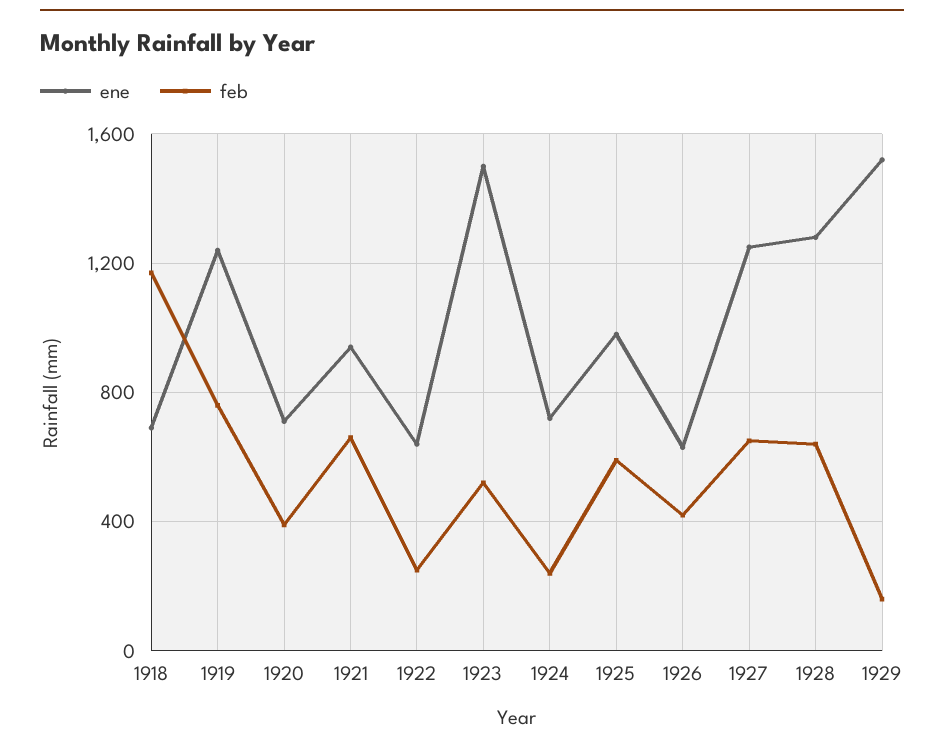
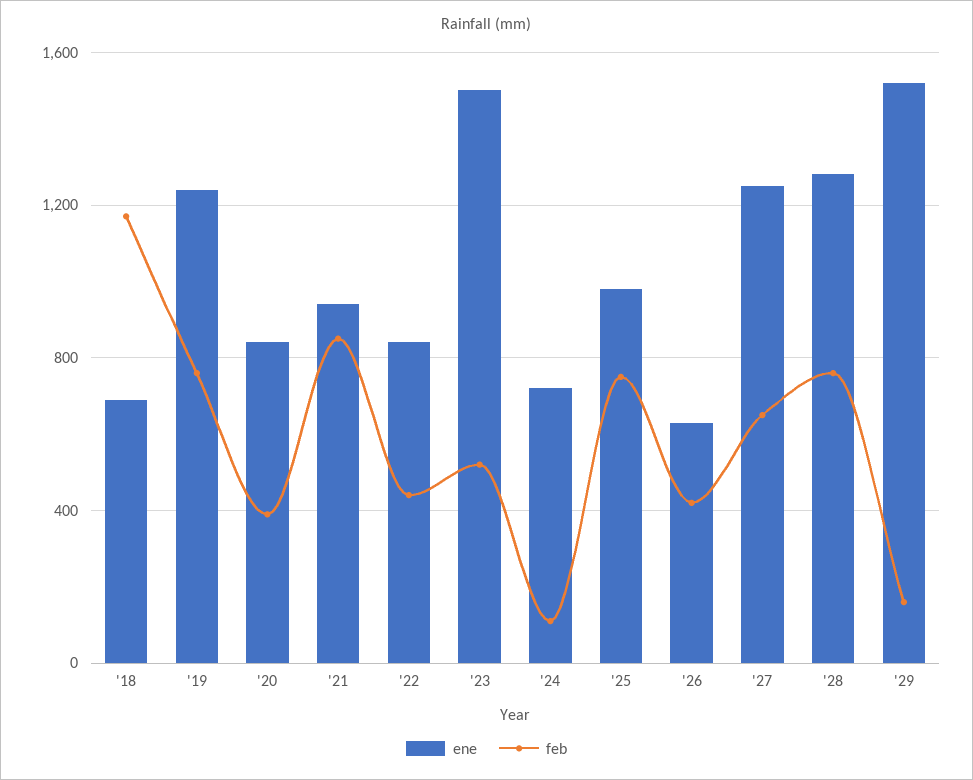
  {
    "ene": {
      "1918": 700,
      "1919": 1250,
-     "1920": 700,
+     "1920": 850,
      "1921": 950,
-     "1922": 650,
+     "1922": 850,
      "1923": 1500,
      "1924": 700,
      "1925": 1000,
      "1926": 650,
      "1927": 1250,
      "1928": 1300,
      "1929": 1500
    },
    "feb": {
      "1918": 1150,
      "1919": 750,
      "1920": 400,
-     "1921": 650,
+     "1921": 850,
-     "1922": 250,
+     "1922": 450,
      "1923": 500,
-     "1924": 250,
+     "1924": 100,
-     "1925": 600,
+     "1925": 750,
      "1926": 400,
      "1927": 650,
-     "1928": 650,
+     "1928": 750,
      "1929": 150
    }
  }

